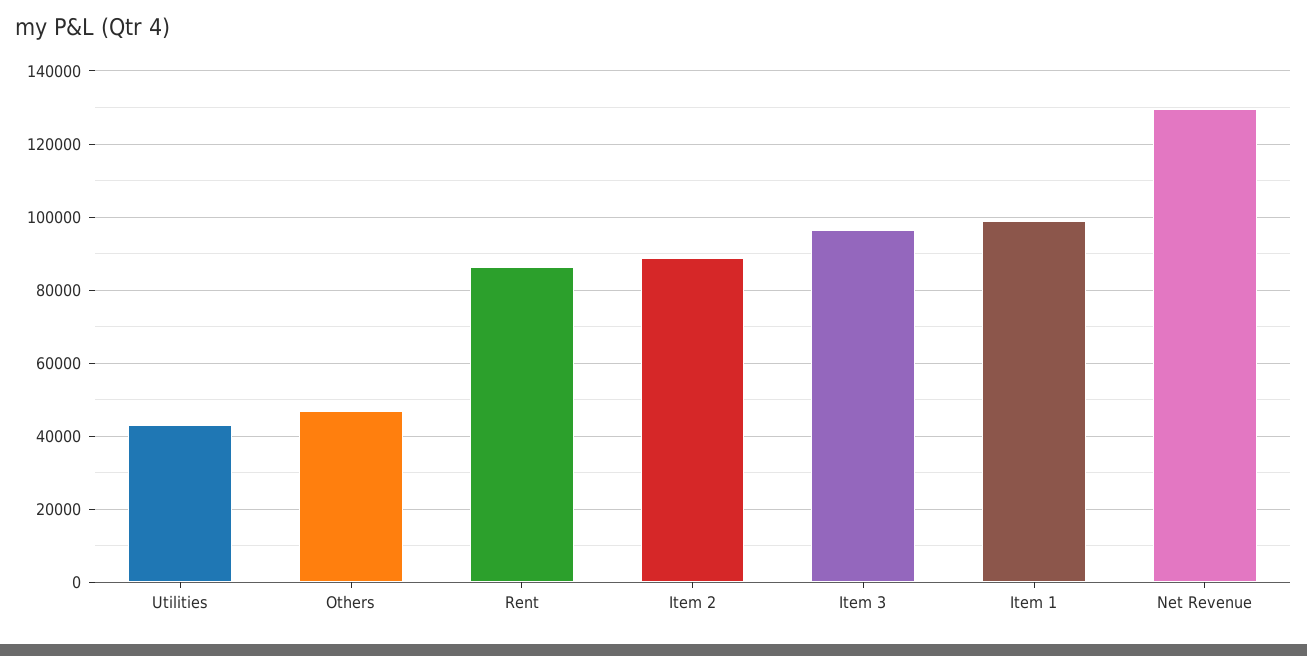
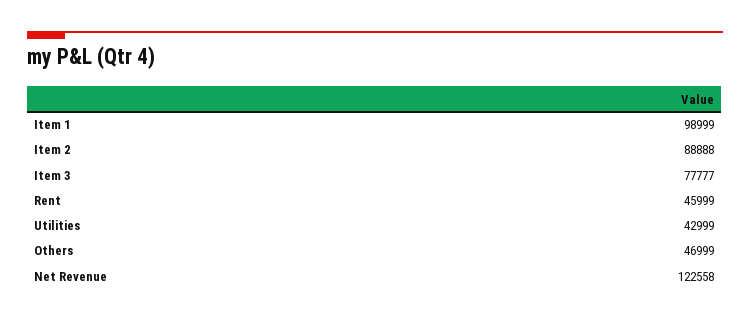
  {
    "Utilities": 42999,
    "Others": 46999,
-   "Rent": 86000,
+   "Rent": 45999,
    "Item 2": 88888,
-   "Item 3": 96000,
+   "Item 3": 77777,
    "Item 1": 98999,
-   "Net Revenue": 130000
+   "Net Revenue": 122558
  }

